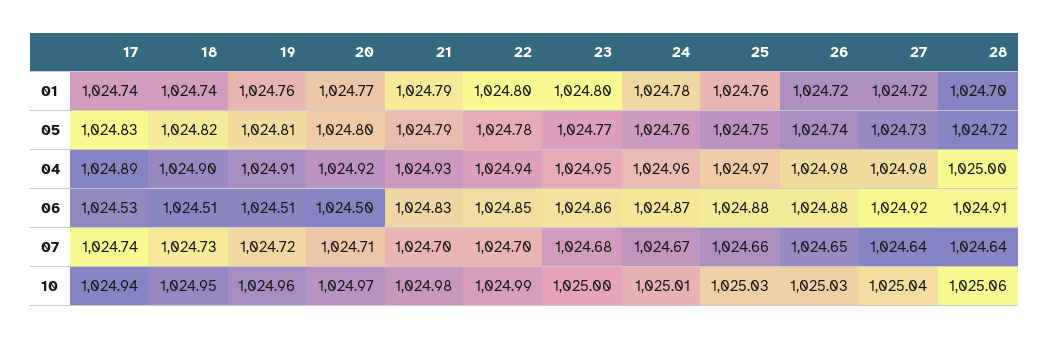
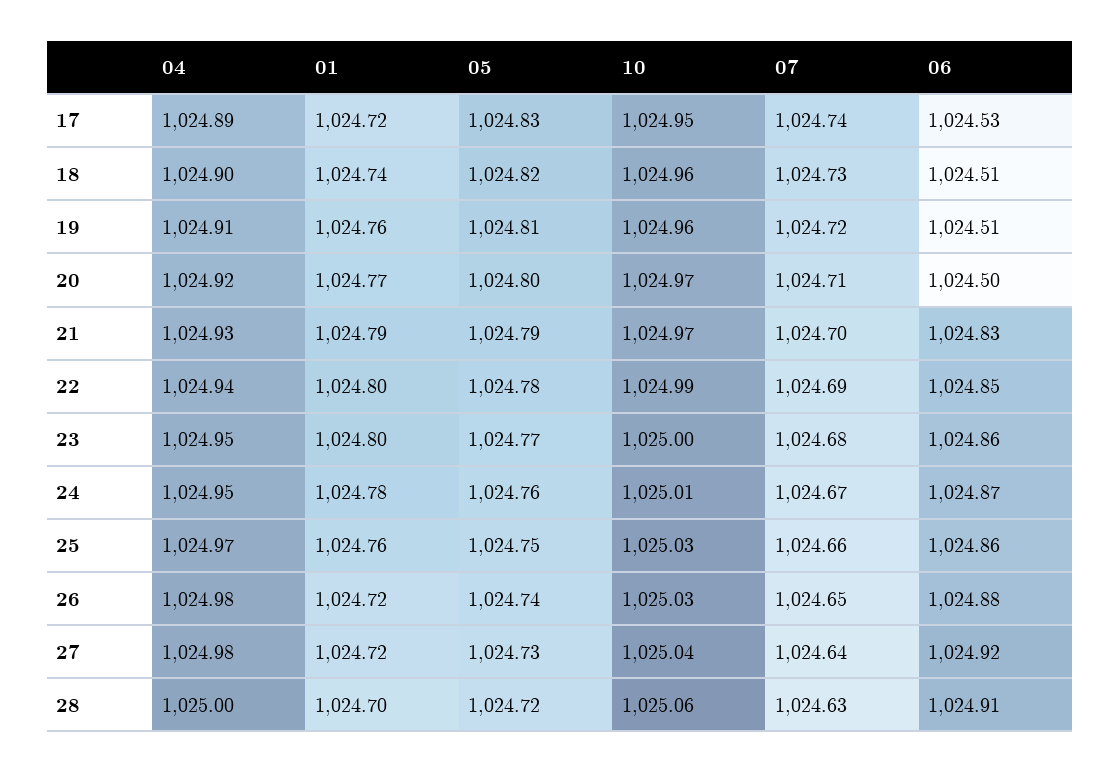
  {
    "17": {
-     "01": 1024.74,
+     "01": 1024.72,
      "05": 1024.83,
      "04": 1024.89,
      "06": 1024.53,
      "07": 1024.74,
-     "10": 1024.94
+     "10": 1024.95
    },
    "18": {
      "01": 1024.74,
      "05": 1024.82,
      "04": 1024.9,
      "06": 1024.51,
      "07": 1024.73,
-     "10": 1024.95
+     "10": 1024.96
    },
    "19": {
      "01": 1024.76,
      "05": 1024.81,
      "04": 1024.91,
      "06": 1024.51,
      "07": 1024.72,
      "10": 1024.96
    },
    "20": {
      "01": 1024.77,
      "05": 1024.8,
      "04": 1024.92,
      "06": 1024.5,
      "07": 1024.71,
      "10": 1024.97
    },
    "21": {
      "01": 1024.79,
      "05": 1024.79,
      "04": 1024.93,
      "06": 1024.83,
      "07": 1024.7,
-     "10": 1024.98
+     "10": 1024.97
    },
    "22": {
      "01": 1024.8,
      "05": 1024.78,
      "04": 1024.94,
      "06": 1024.85,
-     "07": 1024.7,
+     "07": 1024.69,
      "10": 1024.99
    },
    "23": {
      "01": 1024.8,
      "05": 1024.77,
      "04": 1024.95,
      "06": 1024.86,
      "07": 1024.68,
      "10": 1025
    },
    "24": {
      "01": 1024.78,
      "05": 1024.76,
-     "04": 1024.96,
+     "04": 1024.95,
      "06": 1024.87,
      "07": 1024.67,
      "10": 1025.01
    },
    "25": {
      "01": 1024.76,
      "05": 1024.75,
      "04": 1024.97,
-     "06": 1024.88,
+     "06": 1024.86,
      "07": 1024.66,
      "10": 1025.03
    },
    "26": {
      "01": 1024.72,
      "05": 1024.74,
      "04": 1024.98,
      "06": 1024.88,
      "07": 1024.65,
      "10": 1025.03
    },
    "27": {
      "01": 1024.72,
      "05": 1024.73,
      "04": 1024.98,
      "06": 1024.92,
      "07": 1024.64,
      "10": 1025.04
    },
    "28": {
      "01": 1024.7,
      "05": 1024.72,
      "04": 1025,
      "06": 1024.91,
-     "07": 1024.64,
+     "07": 1024.63,
      "10": 1025.06
    }
  }

